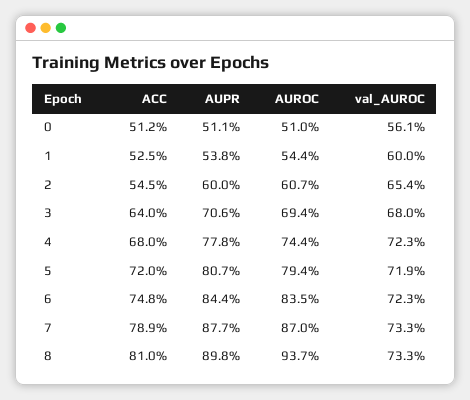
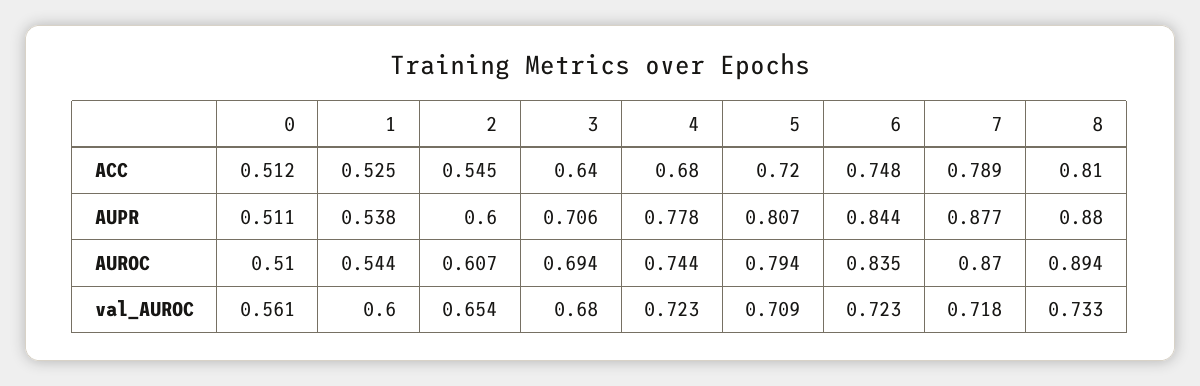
  {
    "ACC": {
      "0": 0.512,
      "1": 0.525,
      "2": 0.545,
      "3": 0.64,
      "4": 0.68,
      "5": 0.72,
      "6": 0.748,
      "7": 0.789,
      "8": 0.81
    },
    "AUPR": {
      "0": 0.511,
      "1": 0.538,
      "2": 0.6,
      "3": 0.706,
      "4": 0.778,
      "5": 0.807,
      "6": 0.844,
      "7": 0.877,
-     "8": 0.898
+     "8": 0.88
    },
    "AUROC": {
      "0": 0.51,
      "1": 0.544,
      "2": 0.607,
      "3": 0.694,
      "4": 0.744,
      "5": 0.794,
      "6": 0.835,
      "7": 0.87,
-     "8": 0.937
+     "8": 0.894
    },
    "val_AUROC": {
      "0": 0.561,
      "1": 0.6,
      "2": 0.654,
      "3": 0.68,
      "4": 0.723,
-     "5": 0.719,
+     "5": 0.709,
      "6": 0.723,
-     "7": 0.733,
+     "7": 0.718,
      "8": 0.733
    }
  }

